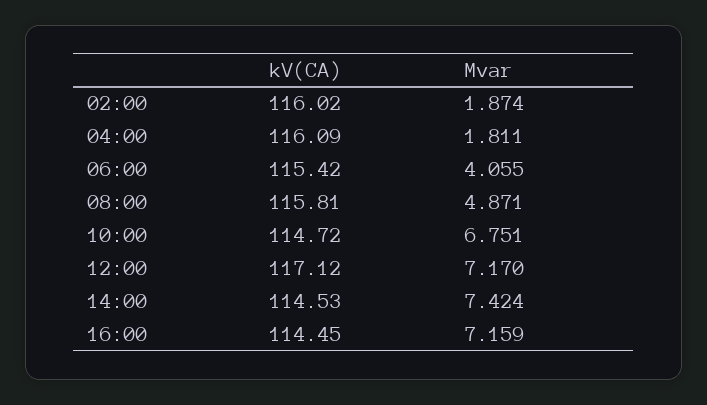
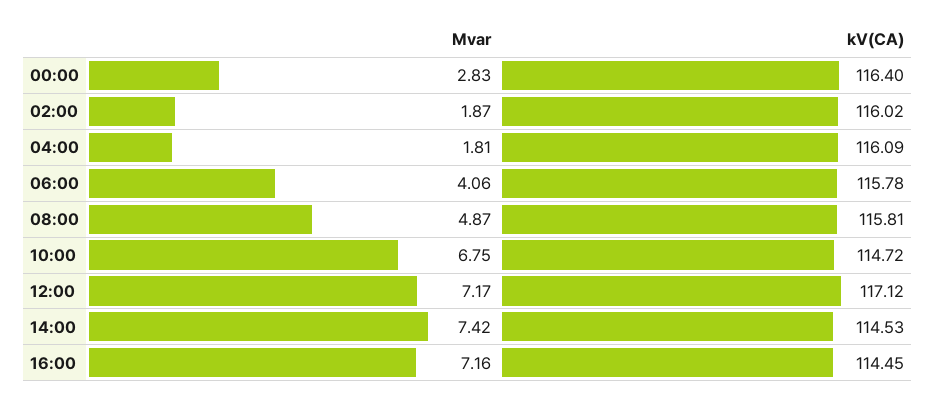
  {
    "kV(CA)": {
      "02:00": 116.02,
      "04:00": 116.09,
-     "06:00": 115.42,
+     "06:00": 115.78,
      "08:00": 115.81,
      "10:00": 114.72,
      "12:00": 117.12,
      "14:00": 114.53,
-     "16:00": 114.45
+     "16:00": 114.45,
+     "00:00": 116.4
    },
    "Mvar": {
      "02:00": 1.874,
      "04:00": 1.811,
      "06:00": 4.055,
      "08:00": 4.871,
      "10:00": 6.751,
      "12:00": 7.17,
      "14:00": 7.424,
-     "16:00": 7.159
+     "16:00": 7.159,
+     "00:00": 2.83
    }
  }

